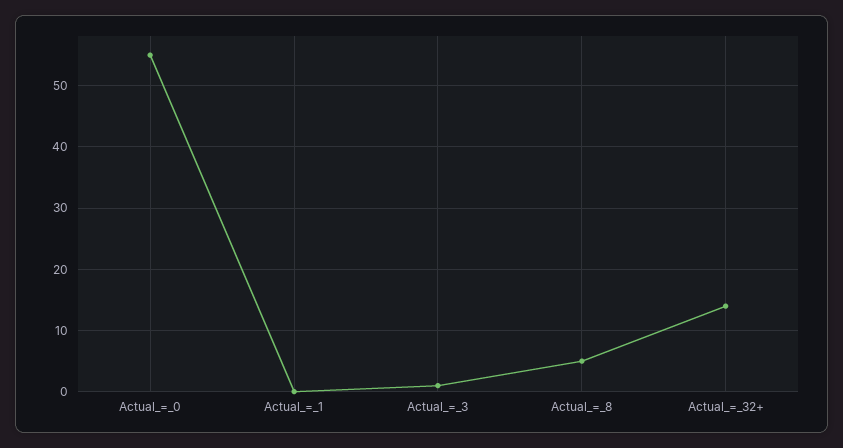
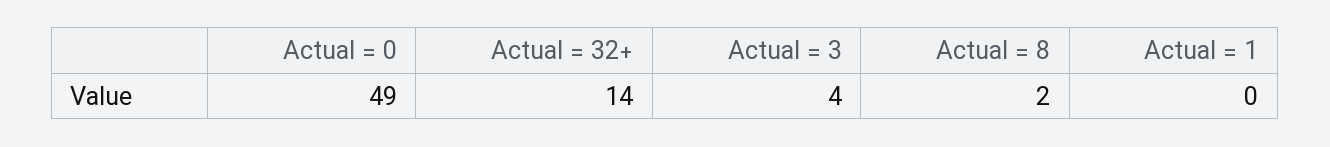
  {
-   "Actual_=_0": 55,
+   "Actual_=_0": 49,
    "Actual_=_1": 0,
-   "Actual_=_3": 1,
+   "Actual_=_3": 4,
-   "Actual_=_8": 5,
+   "Actual_=_8": 2,
    "Actual_=_32+": 14
  }

